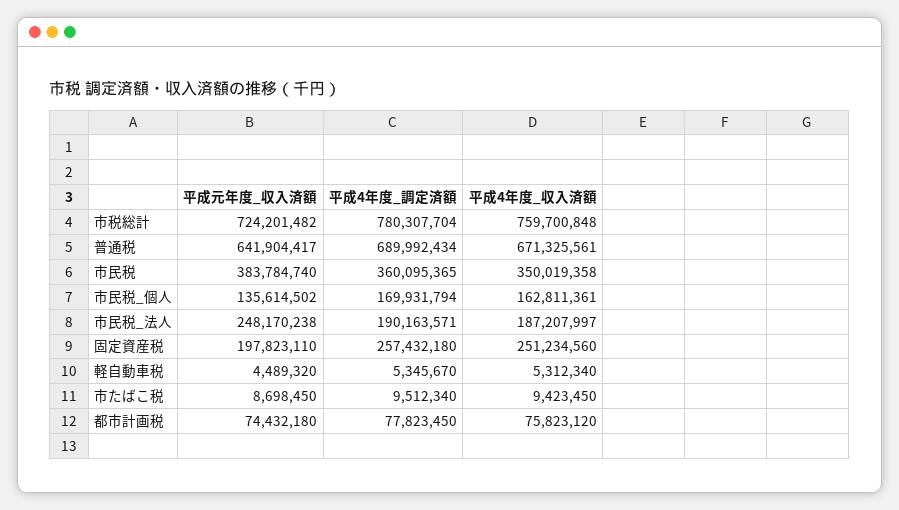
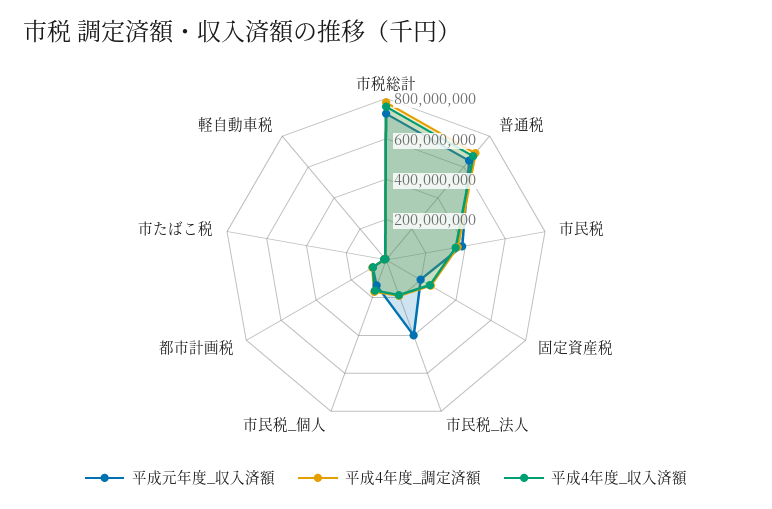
  {
    "平成元年度_収入済額": {
      "市税総計": 724201482,
      "普通税": 641904417,
      "市民税": 383784740,
      "市民税_個人": 135614502,
-     "市民税_法人": 248170238,
+     "市民税_法人": 400000000,
      "固定資産税": 197823110,
      "軽自動車税": 4489320,
      "市たばこ税": 8698450,
      "都市計画税": 74432180
    },
    "平成4年度_調定済額": {
      "市税総計": 780307704,
      "普通税": 689992434,
      "市民税": 360095365,
      "市民税_個人": 169931794,
      "市民税_法人": 190163571,
      "固定資産税": 257432180,
      "軽自動車税": 5345670,
      "市たばこ税": 9512340,
      "都市計画税": 77823450
    },
    "平成4年度_収入済額": {
      "市税総計": 759700848,
      "普通税": 671325561,
      "市民税": 350019358,
      "市民税_個人": 162811361,
      "市民税_法人": 187207997,
      "固定資産税": 251234560,
      "軽自動車税": 5312340,
      "市たばこ税": 9423450,
      "都市計画税": 75823120
    }
  }

